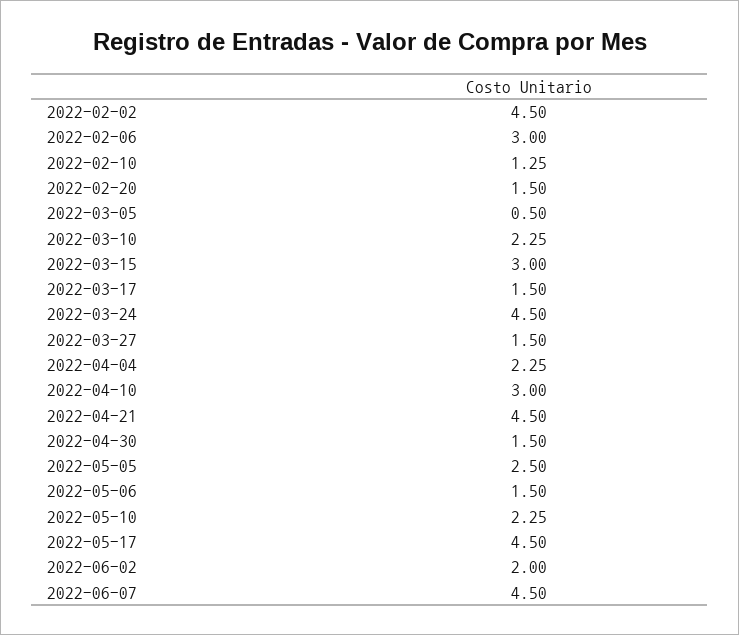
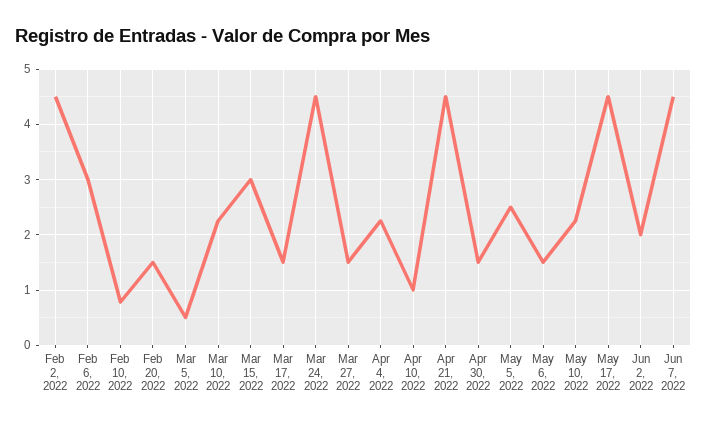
  {
    "2022-02-02": 4.5,
    "2022-02-06": 3,
-   "2022-02-10": 1.25,
+   "2022-02-10": 0.8,
    "2022-02-20": 1.5,
    "2022-03-05": 0.5,
    "2022-03-10": 2.25,
    "2022-03-15": 3,
    "2022-03-17": 1.5,
    "2022-03-24": 4.5,
    "2022-03-27": 1.5,
    "2022-04-04": 2.25,
-   "2022-04-10": 3,
+   "2022-04-10": 1,
    "2022-04-21": 4.5,
    "2022-04-30": 1.5,
    "2022-05-05": 2.5,
    "2022-05-06": 1.5,
    "2022-05-10": 2.25,
    "2022-05-17": 4.5,
    "2022-06-02": 2,
    "2022-06-07": 4.5
  }

